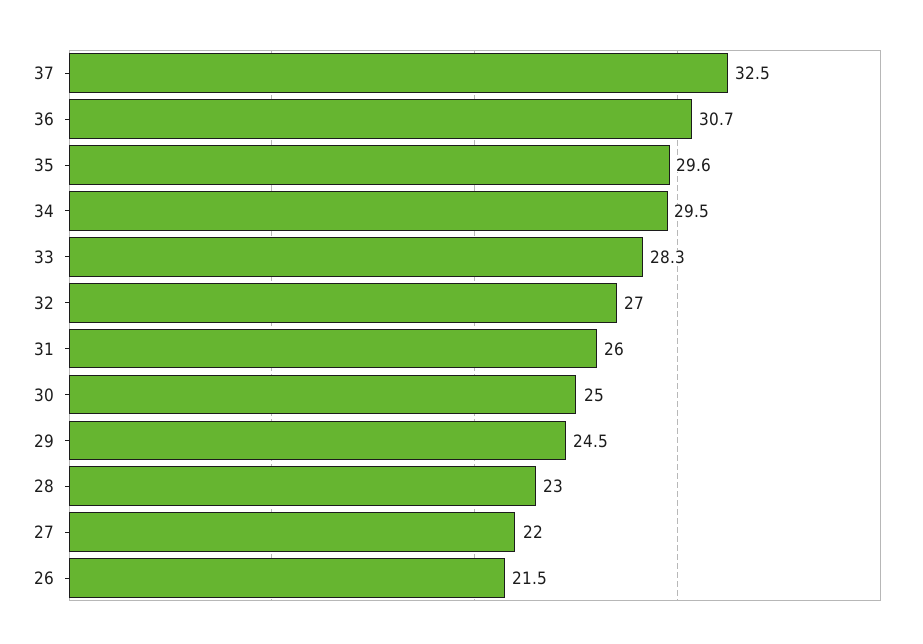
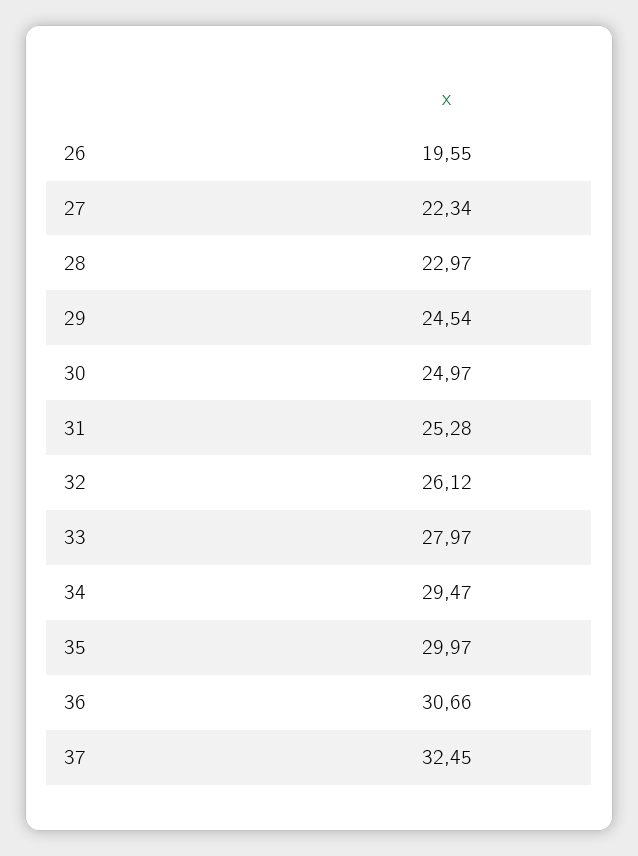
  {
    "37": 32.45,
    "36": 30.66,
-   "35": 29.6,
+   "35": 29.97,
    "34": 29.47,
-   "33": 28.3,
+   "33": 27.97,
-   "32": 27,
+   "32": 26.12,
-   "31": 26,
+   "31": 25.28,
    "30": 24.97,
    "29": 24.54,
    "28": 22.97,
-   "27": 22,
+   "27": 22.34,
-   "26": 21.5
+   "26": 19.55
  }

